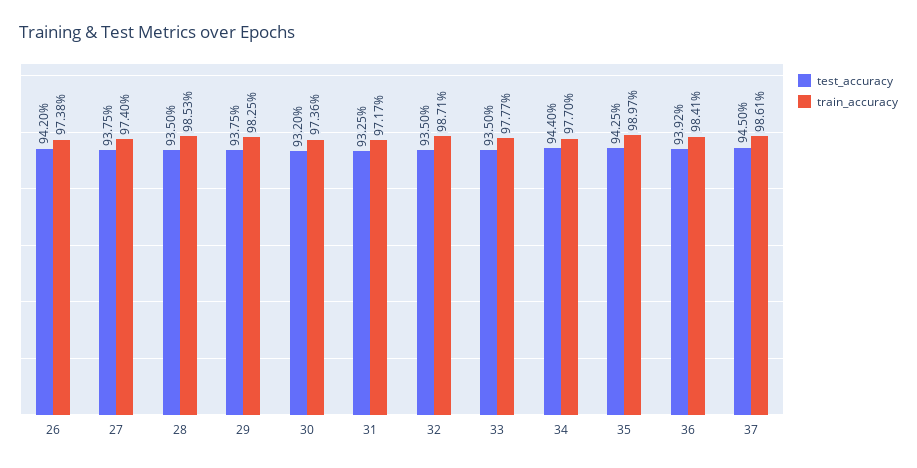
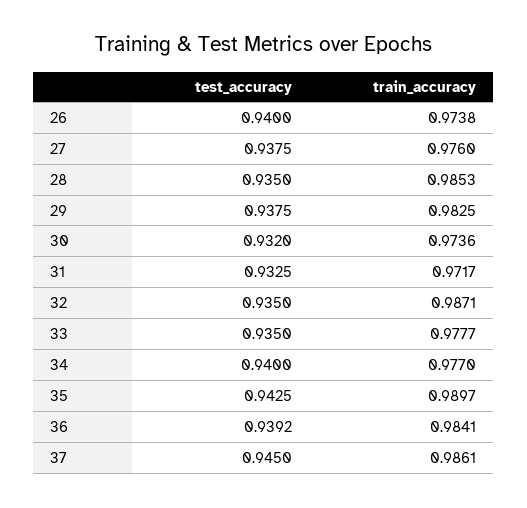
  {
    "test_accuracy": {
-     "26": 0.942,
+     "26": 0.94,
      "27": 0.9375,
      "28": 0.935,
      "29": 0.9375,
      "30": 0.932,
      "31": 0.9325,
      "32": 0.935,
      "33": 0.935,
-     "34": 0.944,
+     "34": 0.94,
      "35": 0.9425,
      "36": 0.9392,
      "37": 0.945
    },
    "train_accuracy": {
      "26": 0.9738,
-     "27": 0.974,
+     "27": 0.976,
      "28": 0.9853,
      "29": 0.9825,
      "30": 0.9736,
      "31": 0.9717,
      "32": 0.9871,
      "33": 0.9777,
      "34": 0.977,
      "35": 0.9897,
      "36": 0.9841,
      "37": 0.9861
    }
  }

